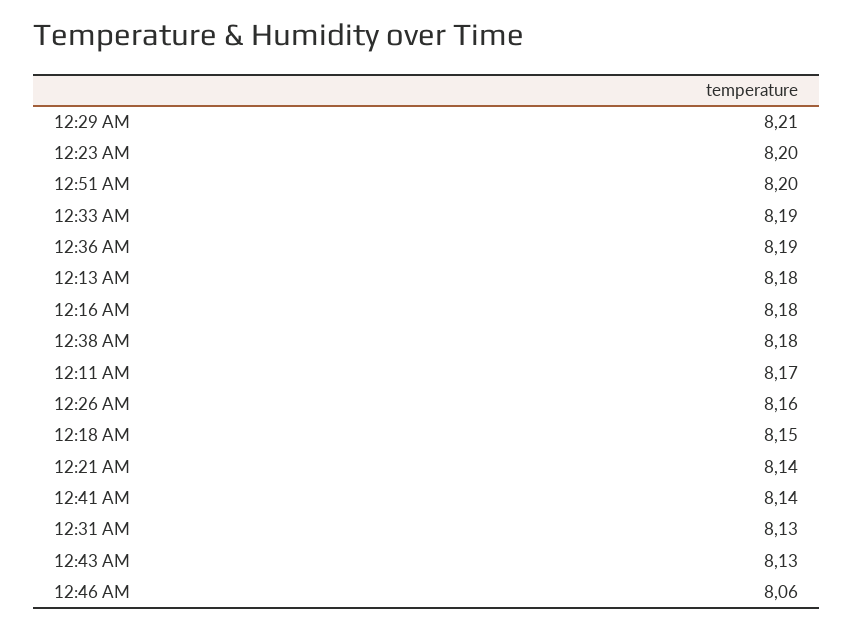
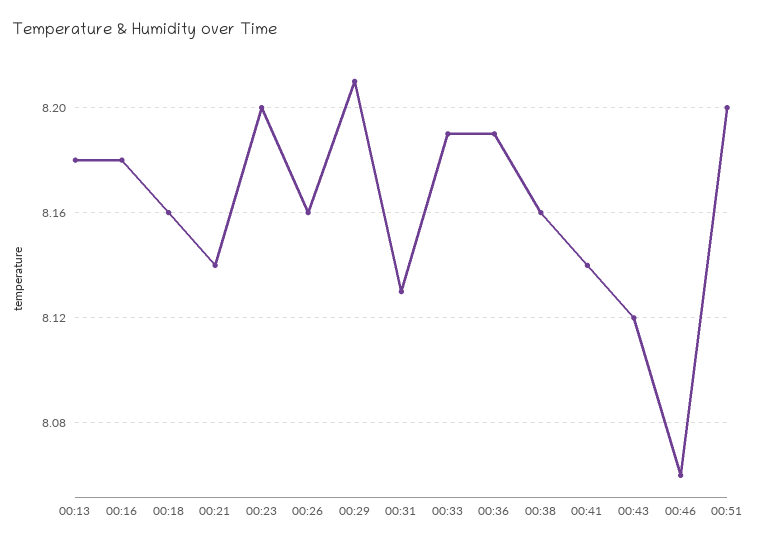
  {
    "12:29 AM": 8.21,
    "12:23 AM": 8.2,
    "12:51 AM": 8.2,
    "12:33 AM": 8.19,
    "12:36 AM": 8.19,
    "12:13 AM": 8.18,
    "12:16 AM": 8.18,
-   "12:38 AM": 8.18,
+   "12:38 AM": 8.16,
-   "12:11 AM": 8.17,
    "12:26 AM": 8.16,
-   "12:18 AM": 8.15,
+   "12:18 AM": 8.16,
    "12:21 AM": 8.14,
    "12:41 AM": 8.14,
    "12:31 AM": 8.13,
-   "12:43 AM": 8.13,
+   "12:43 AM": 8.12,
    "12:46 AM": 8.06
  }

